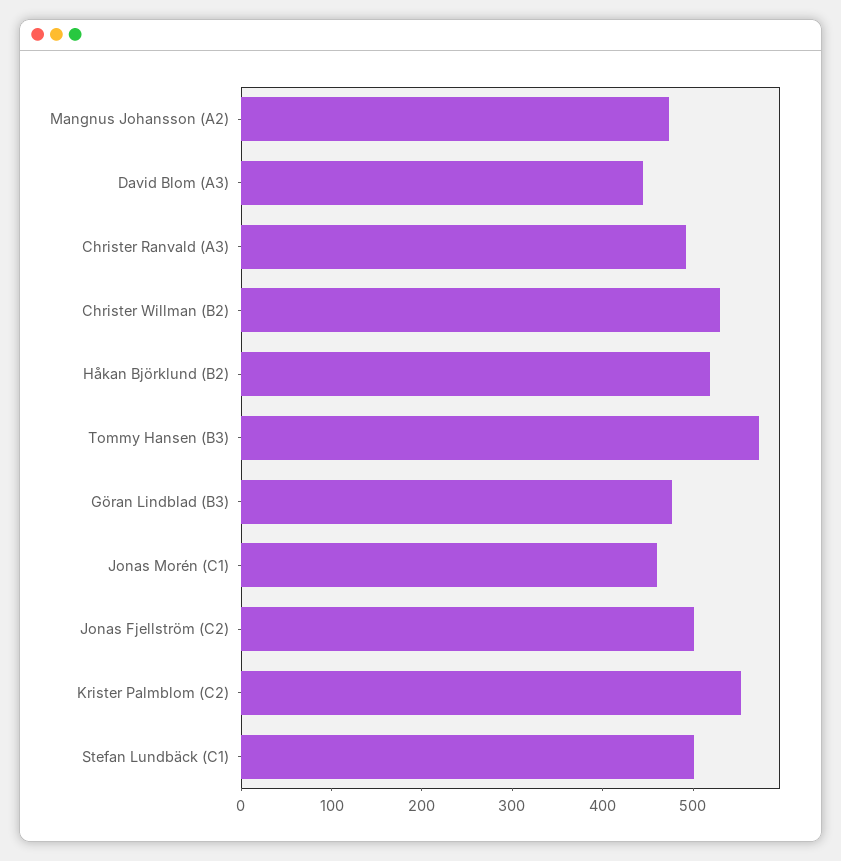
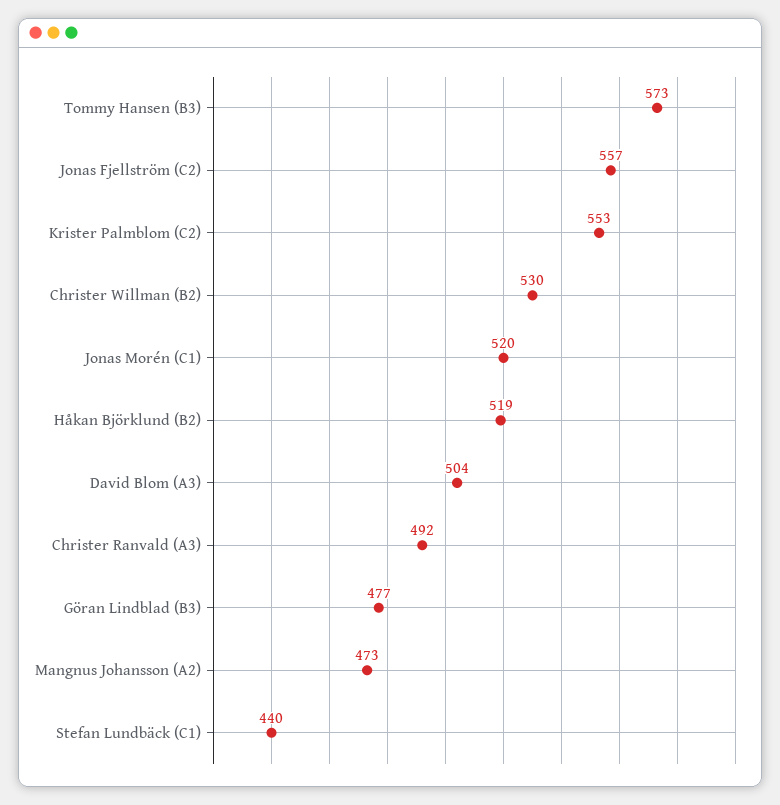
  {
    "Mangnus Johansson (A2)": 473,
-   "David Blom (A3)": 440,
+   "David Blom (A3)": 504,
    "Christer Ranvald (A3)": 492,
    "Christer Willman (B2)": 530,
    "Håkan Björklund (B2)": 519,
    "Tommy Hansen (B3)": 573,
    "Göran Lindblad (B3)": 477,
-   "Jonas Morén (C1)": 460,
+   "Jonas Morén (C1)": 520,
-   "Jonas Fjellström (C2)": 500,
+   "Jonas Fjellström (C2)": 557,
    "Krister Palmblom (C2)": 553,
-   "Stefan Lundbäck (C1)": 500
+   "Stefan Lundbäck (C1)": 440
  }

